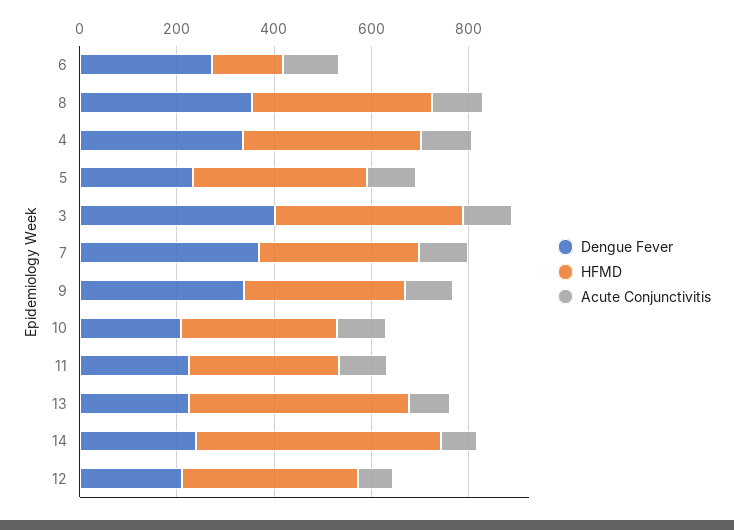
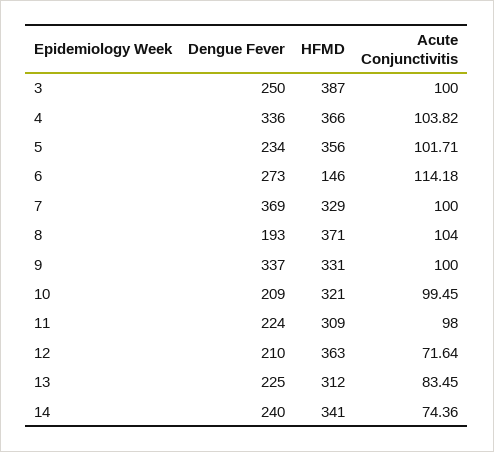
  {
    "Dengue Fever": {
      "6": 273,
-     "8": 350,
+     "8": 193,
      "4": 336,
      "5": 234,
-     "3": 400,
+     "3": 250,
      "7": 369,
      "9": 337,
      "10": 209,
      "11": 224,
      "13": 225,
      "14": 240,
      "12": 210
    },
    "HFMD": {
      "6": 146,
      "8": 371,
      "4": 366,
      "5": 356,
      "3": 387,
      "7": 329,
      "9": 331,
      "10": 321,
      "11": 309,
-     "13": 450,
+     "13": 312,
-     "14": 500,
+     "14": 341,
      "12": 363
    },
    "Acute Conjunctivitis": {
      "6": 114.18,
      "8": 104,
      "4": 103.82,
      "5": 101.71,
      "3": 100,
      "7": 100,
      "9": 100,
      "10": 99.45,
      "11": 98,
      "13": 83.45,
      "14": 74.36,
      "12": 71.64
    }
  }

